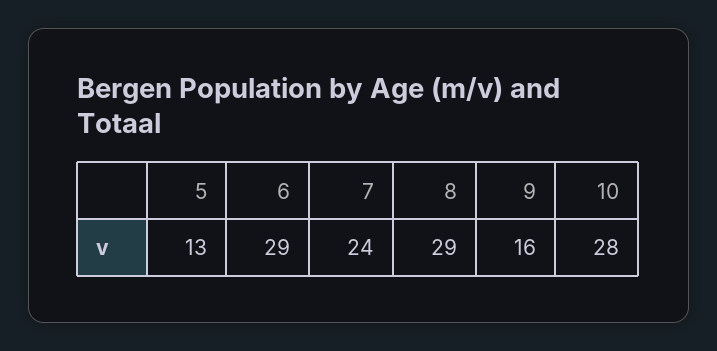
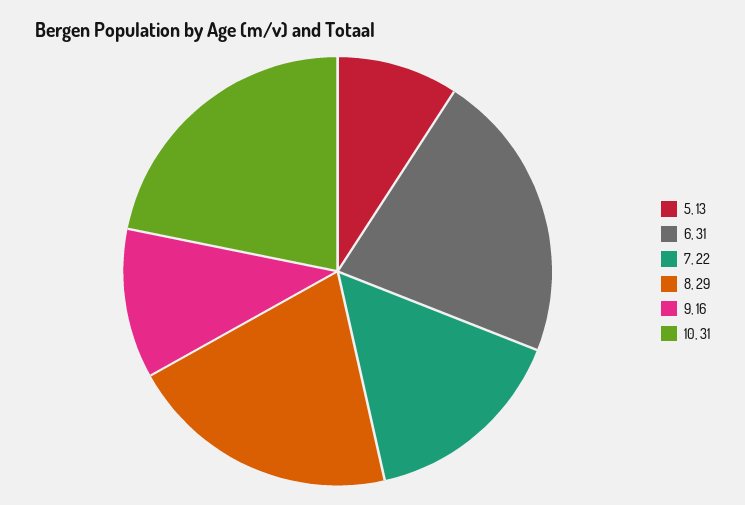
  {
    "5": 13,
-   "6": 29,
+   "6": 31,
-   "7": 24,
+   "7": 22,
    "8": 29,
    "9": 16,
-   "10": 28
+   "10": 31
  }

